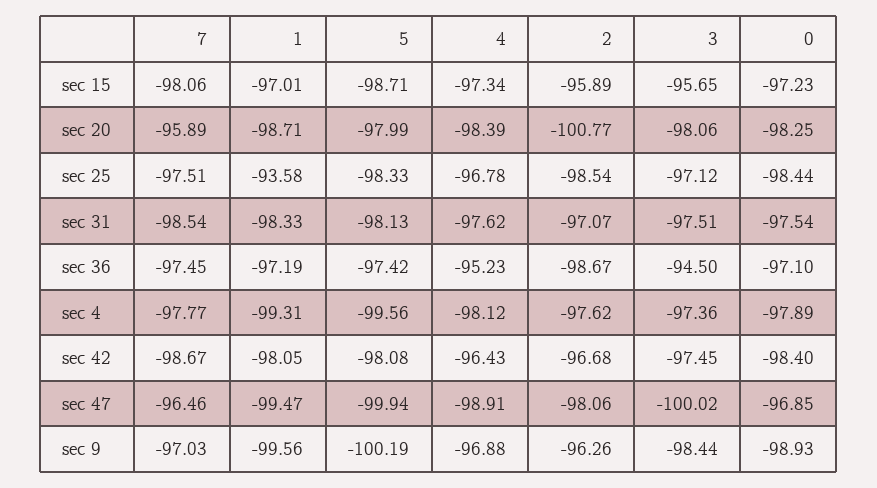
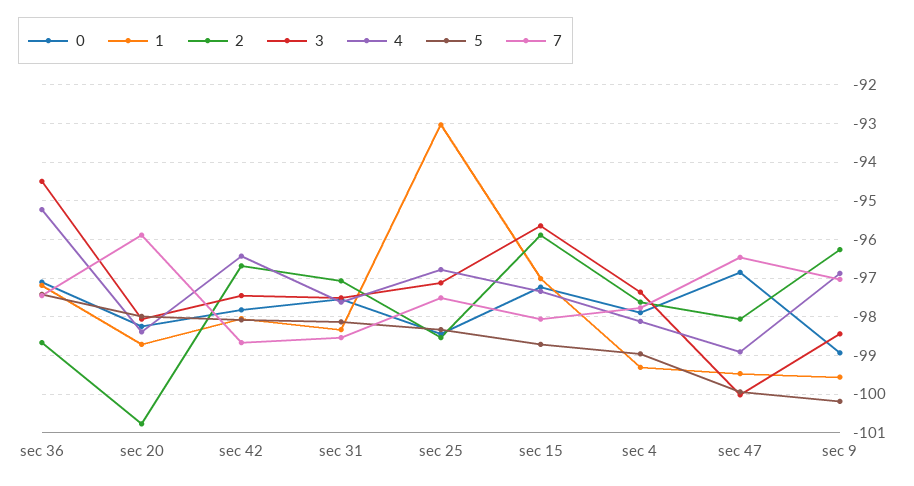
  {
    "7": {
      "sec 15": -98.06,
      "sec 20": -95.89,
      "sec 25": -97.51,
      "sec 31": -98.54,
      "sec 36": -97.45,
      "sec 4": -97.77,
      "sec 42": -98.67,
      "sec 47": -96.46,
      "sec 9": -97.03
    },
    "1": {
      "sec 15": -97.01,
      "sec 20": -98.71,
-     "sec 25": -93.58,
+     "sec 25": -93,
      "sec 31": -98.33,
      "sec 36": -97.19,
      "sec 4": -99.31,
      "sec 42": -98.05,
      "sec 47": -99.47,
      "sec 9": -99.56
    },
    "5": {
      "sec 15": -98.71,
      "sec 20": -97.99,
      "sec 25": -98.33,
      "sec 31": -98.13,
      "sec 36": -97.42,
-     "sec 4": -99.56,
+     "sec 4": -99,
      "sec 42": -98.08,
      "sec 47": -99.94,
      "sec 9": -100.19
    },
    "4": {
      "sec 15": -97.34,
      "sec 20": -98.39,
      "sec 25": -96.78,
      "sec 31": -97.62,
      "sec 36": -95.23,
      "sec 4": -98.12,
      "sec 42": -96.43,
      "sec 47": -98.91,
      "sec 9": -96.88
    },
    "2": {
      "sec 15": -95.89,
      "sec 20": -100.77,
      "sec 25": -98.54,
      "sec 31": -97.07,
      "sec 36": -98.67,
      "sec 4": -97.62,
      "sec 42": -96.68,
      "sec 47": -98.06,
      "sec 9": -96.26
    },
    "3": {
      "sec 15": -95.65,
      "sec 20": -98.06,
      "sec 25": -97.12,
      "sec 31": -97.51,
      "sec 36": -94.5,
      "sec 4": -97.36,
      "sec 42": -97.45,
      "sec 47": -100.02,
      "sec 9": -98.44
    },
    "0": {
      "sec 15": -97.23,
      "sec 20": -98.25,
      "sec 25": -98.44,
      "sec 31": -97.54,
      "sec 36": -97.1,
      "sec 4": -97.89,
-     "sec 42": -98.4,
+     "sec 42": -97.8,
      "sec 47": -96.85,
      "sec 9": -98.93
    }
  }

